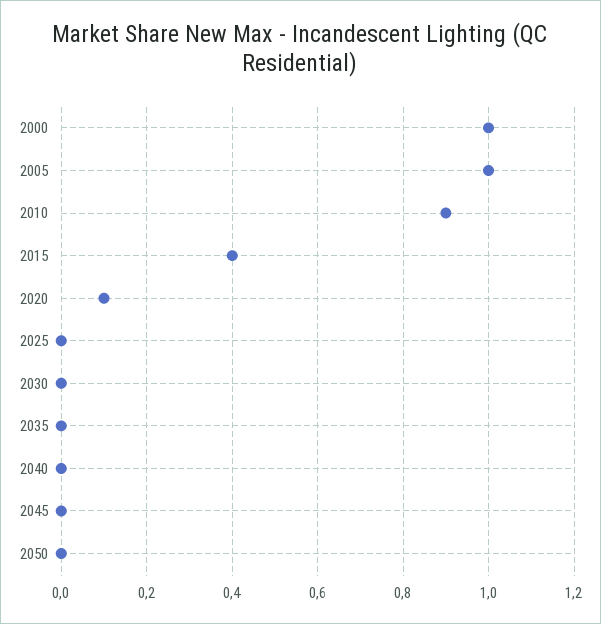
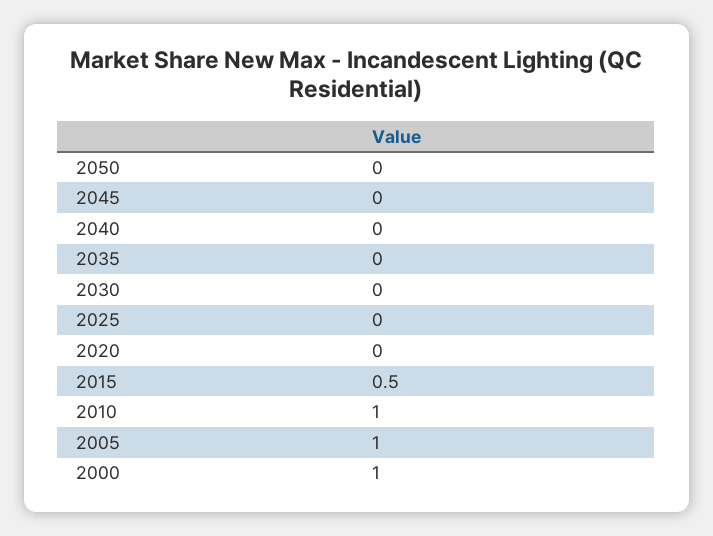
  {
    "2000": 1,
    "2005": 1,
-   "2010": 0.9,
+   "2010": 1,
-   "2015": 0.4,
+   "2015": 0.5,
-   "2020": 0.1,
+   "2020": 0,
    "2025": 0,
    "2030": 0,
    "2035": 0,
    "2040": 0,
    "2045": 0,
    "2050": 0
  }

